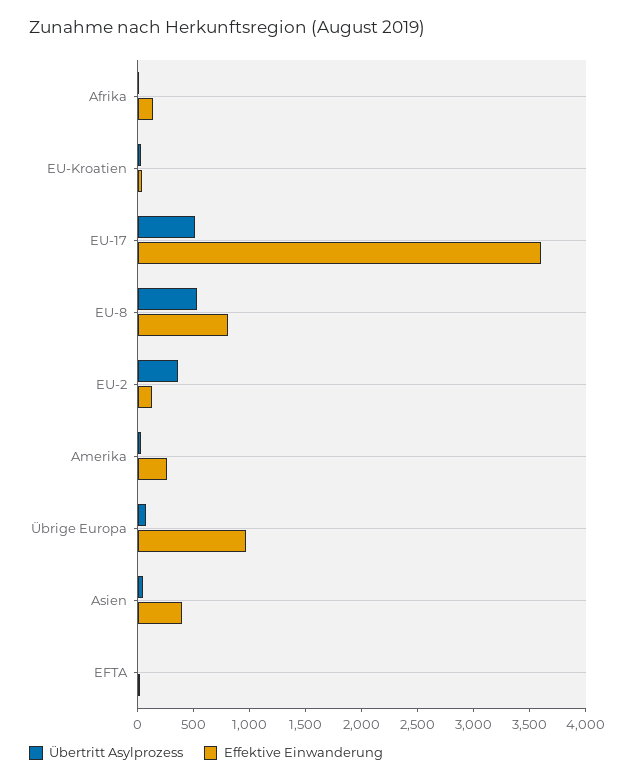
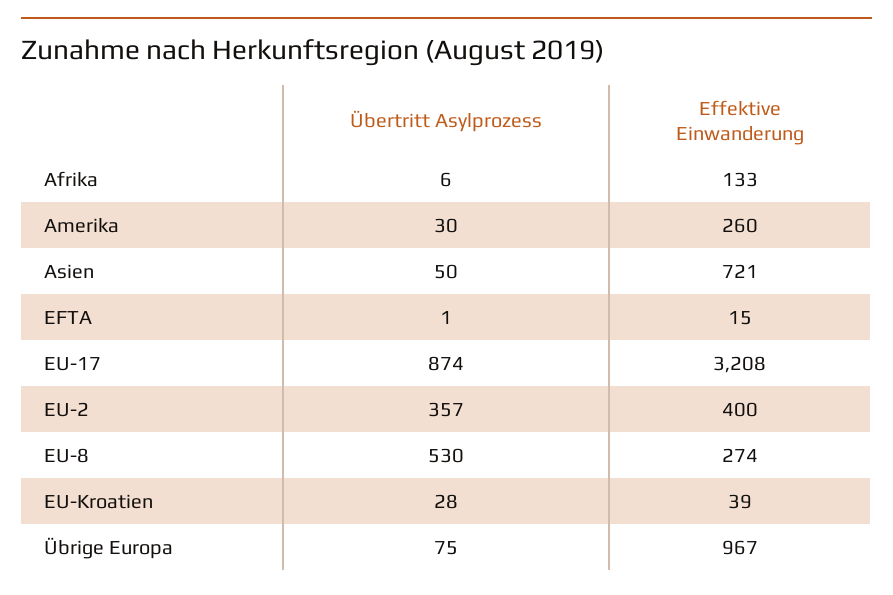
  {
    "Übertritt Asylprozess": {
      "Afrika": 6,
      "EU-Kroatien": 28,
-     "EU-17": 500,
+     "EU-17": 874,
      "EU-8": 530,
      "EU-2": 357,
      "Amerika": 30,
      "Übrige Europa": 75,
      "Asien": 50,
      "EFTA": 1
    },
    "Effektive Einwanderung": {
      "Afrika": 133,
      "EU-Kroatien": 39,
-     "EU-17": 3600,
+     "EU-17": 3208,
-     "EU-8": 800,
+     "EU-8": 274,
-     "EU-2": 100,
+     "EU-2": 400,
      "Amerika": 260,
      "Übrige Europa": 967,
-     "Asien": 400,
+     "Asien": 721,
      "EFTA": 15
    }
  }

